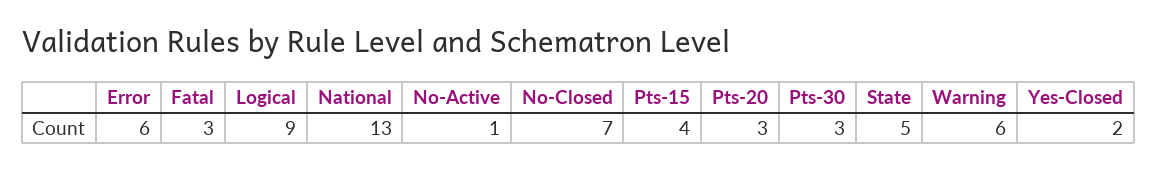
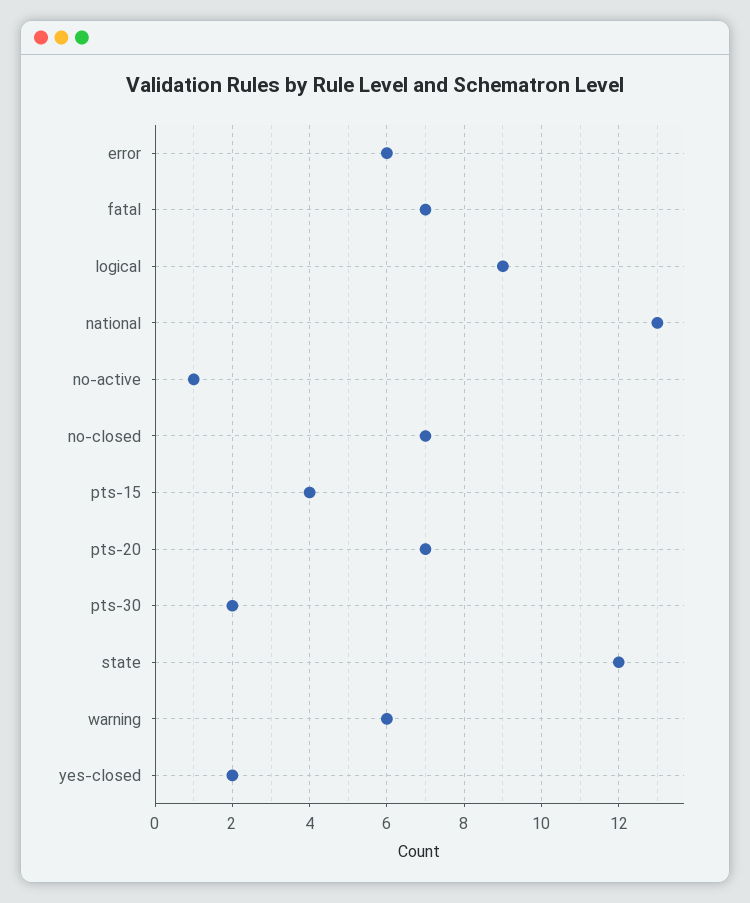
  {
    "Error": 6,
-   "Fatal": 3,
+   "Fatal": 7,
    "Logical": 9,
    "National": 13,
    "No-Active": 1,
    "No-Closed": 7,
    "Pts-15": 4,
-   "Pts-20": 3,
+   "Pts-20": 7,
-   "Pts-30": 3,
+   "Pts-30": 2,
-   "State": 5,
+   "State": 12,
    "Warning": 6,
    "Yes-Closed": 2
  }

